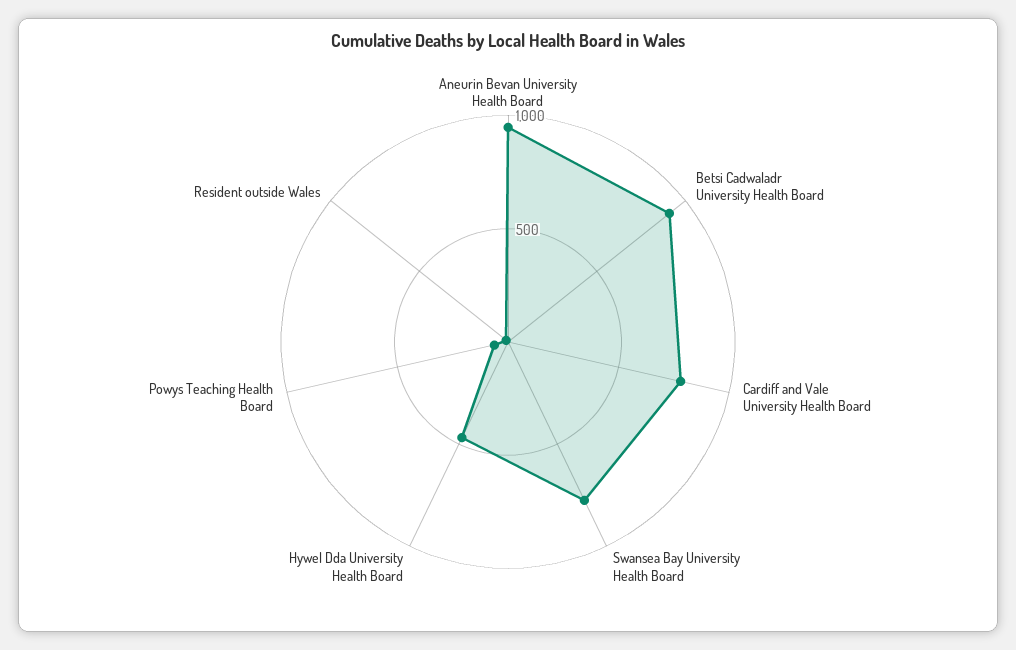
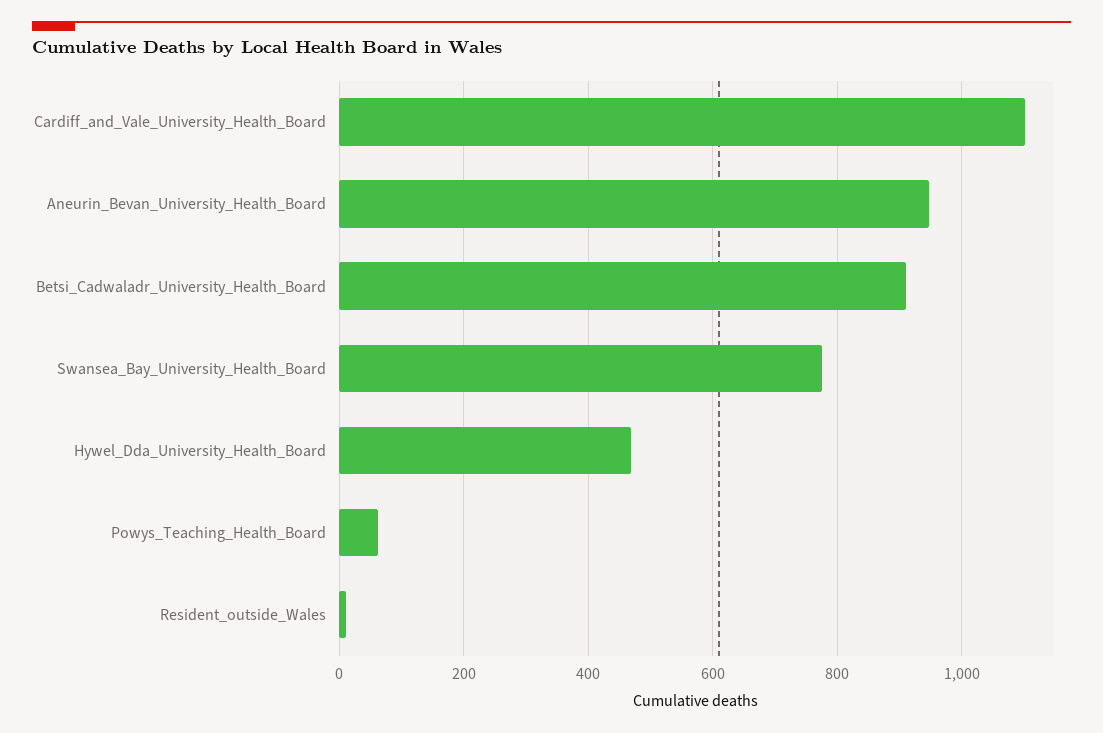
  {
    "Aneurin Bevan University Health Board": 940,
    "Betsi Cadwaladr University Health Board": 920,
-   "Cardiff and Vale University Health Board": 800,
+   "Cardiff and Vale University Health Board": 1100,
    "Swansea Bay University Health Board": 780,
    "Hywel Dda University Health Board": 460,
    "Powys Teaching Health Board": 60,
    "Resident outside Wales": 20
  }

